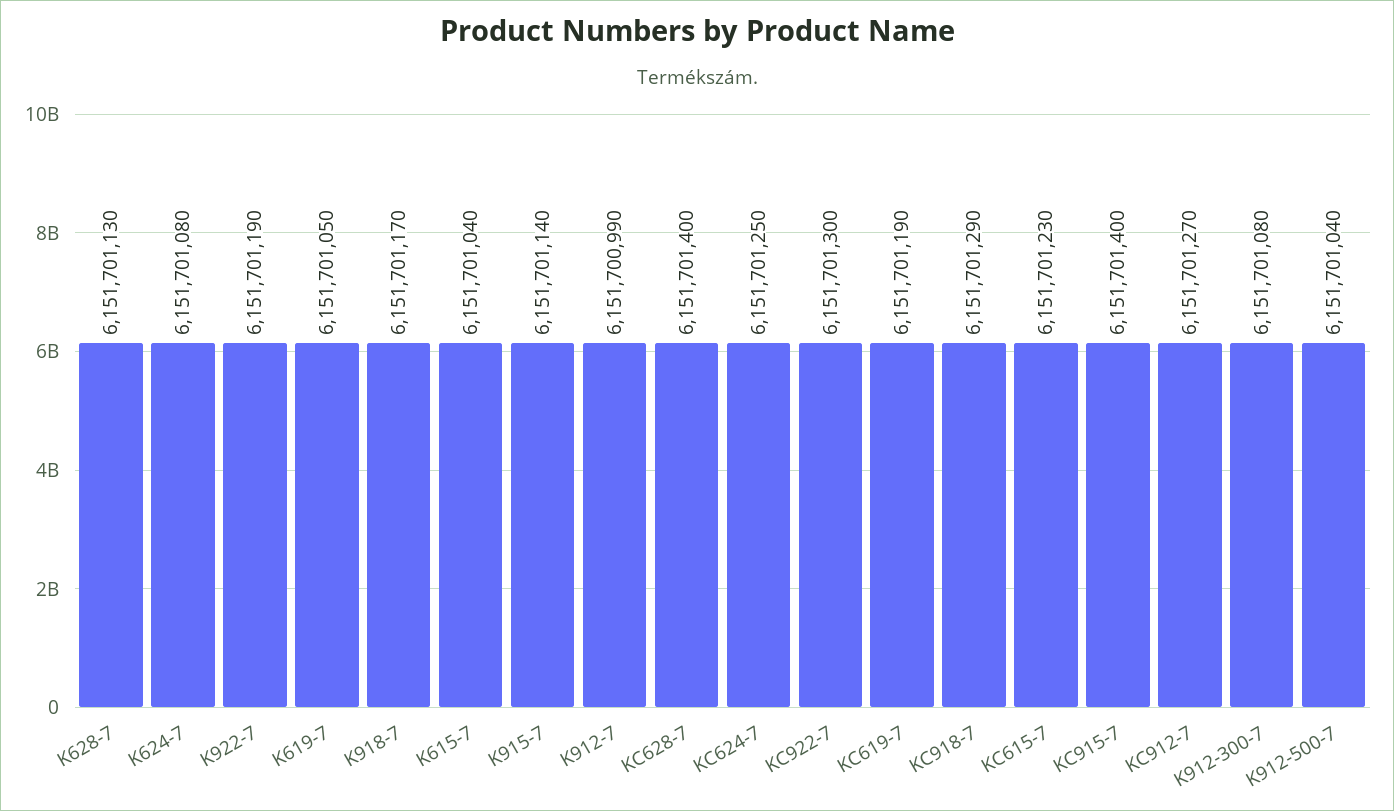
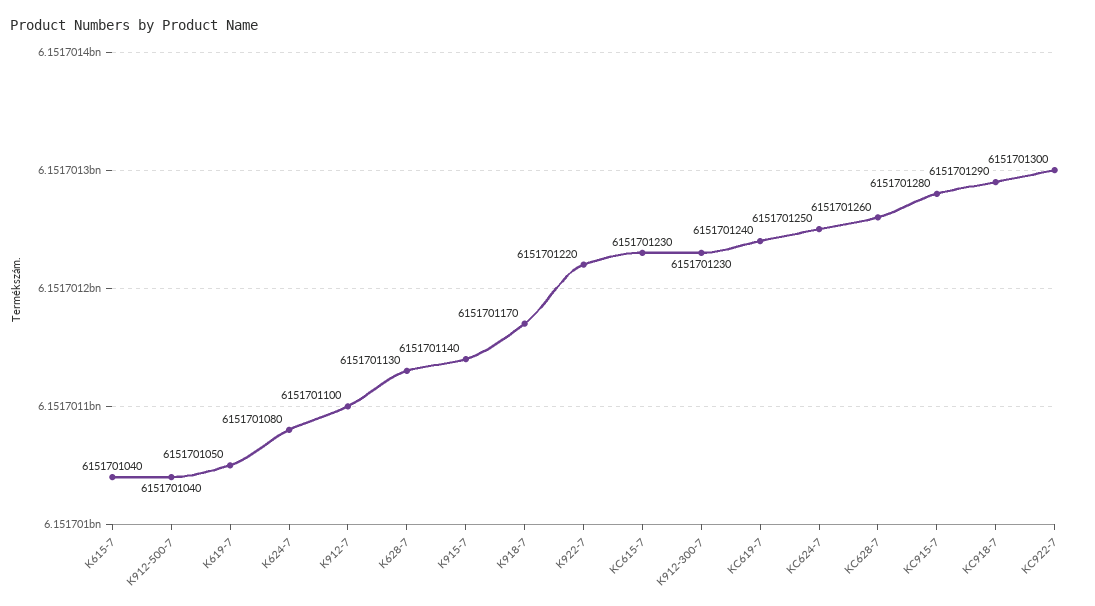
  {
    "K628-7": 6151701130,
    "K624-7": 6151701080,
-   "K922-7": 6151701190,
+   "K922-7": 6151701220,
    "K619-7": 6151701050,
    "K918-7": 6151701170,
    "K615-7": 6151701040,
    "K915-7": 6151701140,
-   "K912-7": 6151700990,
+   "K912-7": 6151701100,
-   "KC628-7": 6151701400,
+   "KC628-7": 6151701260,
    "KC624-7": 6151701250,
    "KC922-7": 6151701300,
-   "KC619-7": 6151701190,
+   "KC619-7": 6151701240,
    "KC918-7": 6151701290,
    "KC615-7": 6151701230,
-   "KC915-7": 6151701400,
+   "KC915-7": 6151701280,
-   "KC912-7": 6151701270,
-   "K912-300-7": 6151701080,
+   "K912-300-7": 6151701230,
    "K912-500-7": 6151701040
  }

